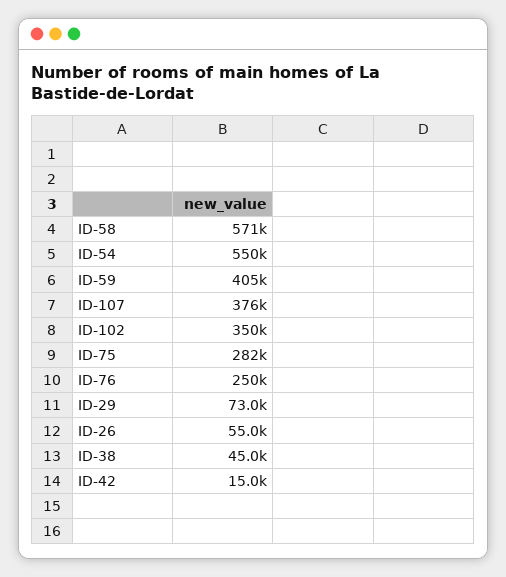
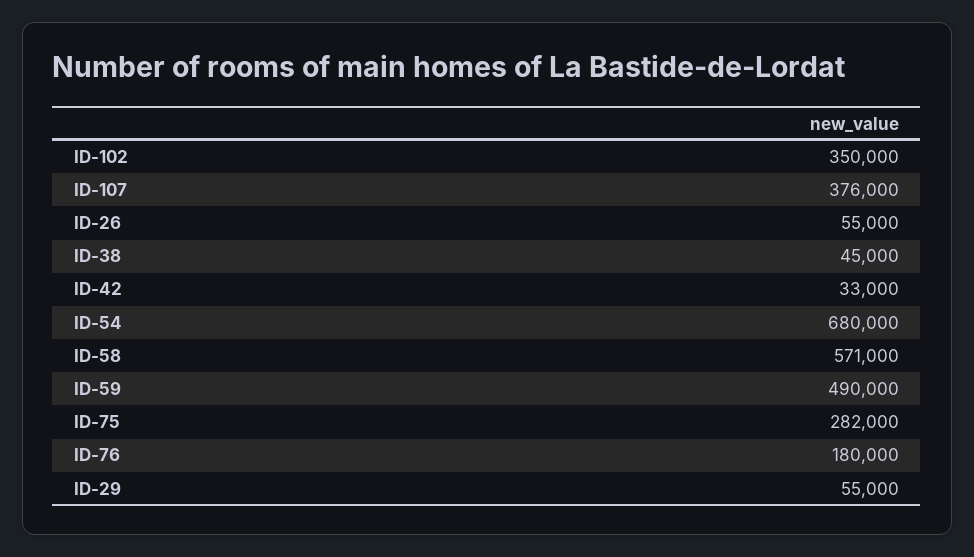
  {
    "ID-58": 571000,
-   "ID-54": 550000,
+   "ID-54": 680000,
-   "ID-59": 405000,
+   "ID-59": 490000,
    "ID-107": 376000,
    "ID-102": 350000,
    "ID-75": 282000,
-   "ID-76": 250000,
+   "ID-76": 180000,
-   "ID-29": 73000,
+   "ID-29": 55000,
    "ID-26": 55000,
    "ID-38": 45000,
-   "ID-42": 15000
+   "ID-42": 33000
  }

